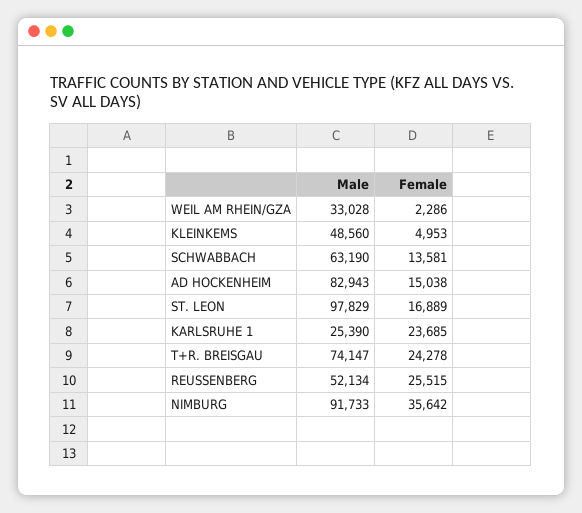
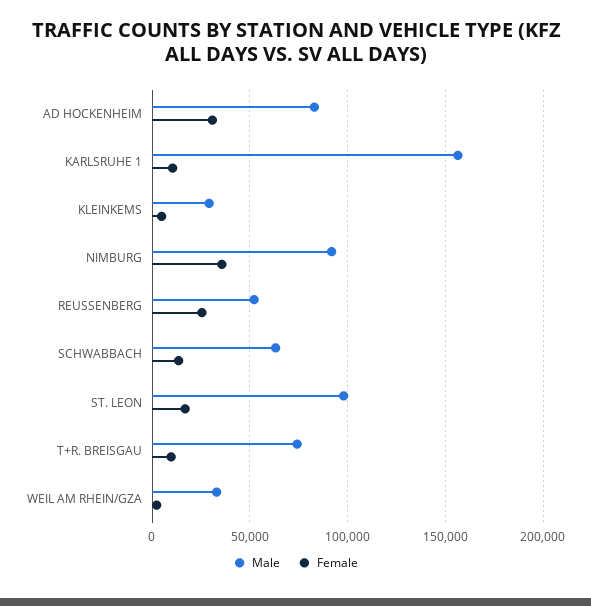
  {
    "Male": {
      "WEIL AM RHEIN/GZA": 33028,
-     "KLEINKEMS": 48560,
+     "KLEINKEMS": 30000,
      "SCHWABBACH": 63190,
      "AD HOCKENHEIM": 82943,
      "ST. LEON": 97829,
-     "KARLSRUHE 1": 25390,
+     "KARLSRUHE 1": 155000,
      "T+R. BREISGAU": 74147,
      "REUSSENBERG": 52134,
      "NIMBURG": 91733
    },
    "Female": {
      "WEIL AM RHEIN/GZA": 2286,
      "KLEINKEMS": 4953,
      "SCHWABBACH": 13581,
-     "AD HOCKENHEIM": 15038,
+     "AD HOCKENHEIM": 30000,
      "ST. LEON": 16889,
-     "KARLSRUHE 1": 23685,
+     "KARLSRUHE 1": 10000,
-     "T+R. BREISGAU": 24278,
+     "T+R. BREISGAU": 10000,
      "REUSSENBERG": 25515,
      "NIMBURG": 35642
    }
  }

